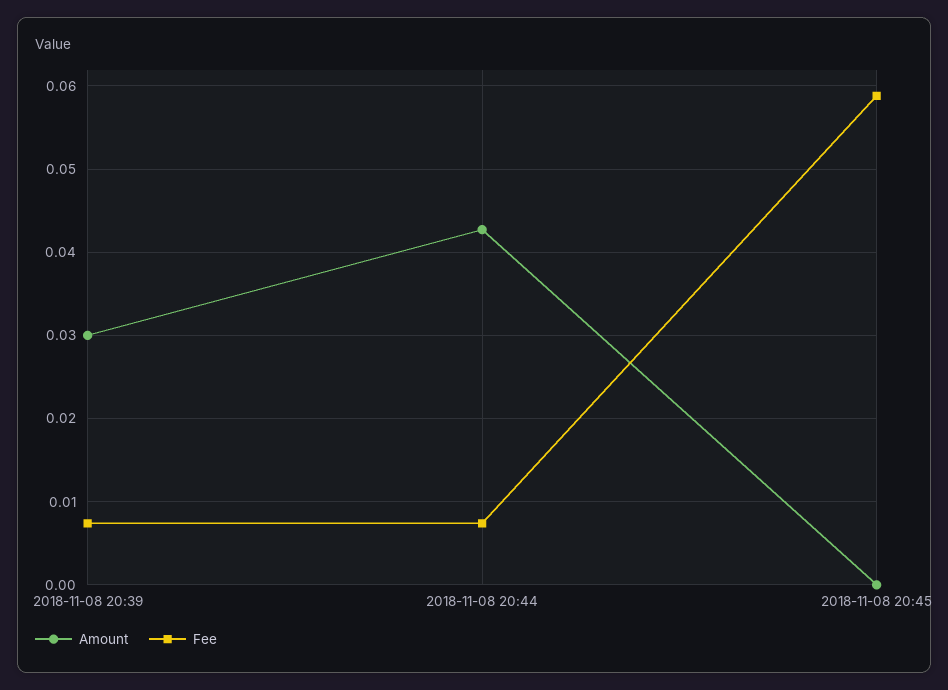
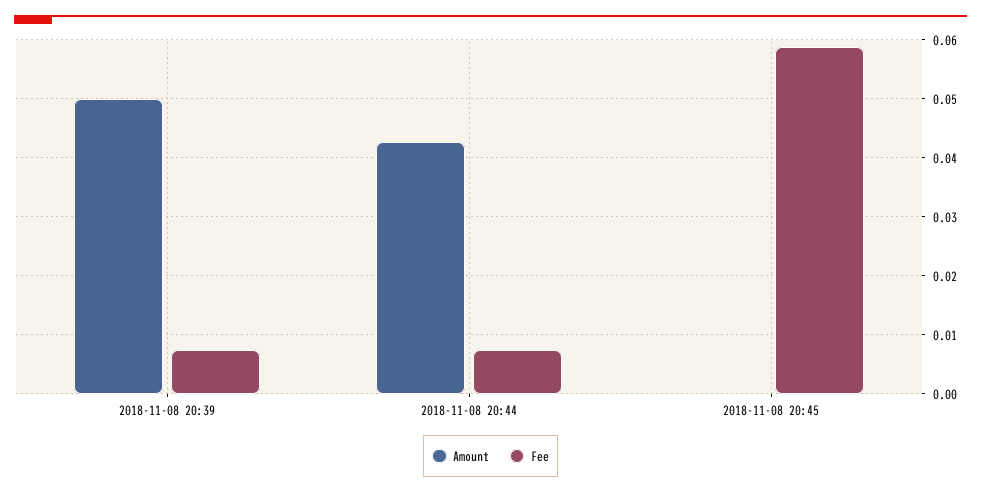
  {
    "Amount": {
-     "2018-11-08 20:39": 0.03,
+     "2018-11-08 20:39": 0.05,
      "2018-11-08 20:44": 0.043,
      "2018-11-08 20:45": 0
    },
    "Fee": {
      "2018-11-08 20:39": 0.007,
      "2018-11-08 20:44": 0.007,
      "2018-11-08 20:45": 0.059
    }
  }

